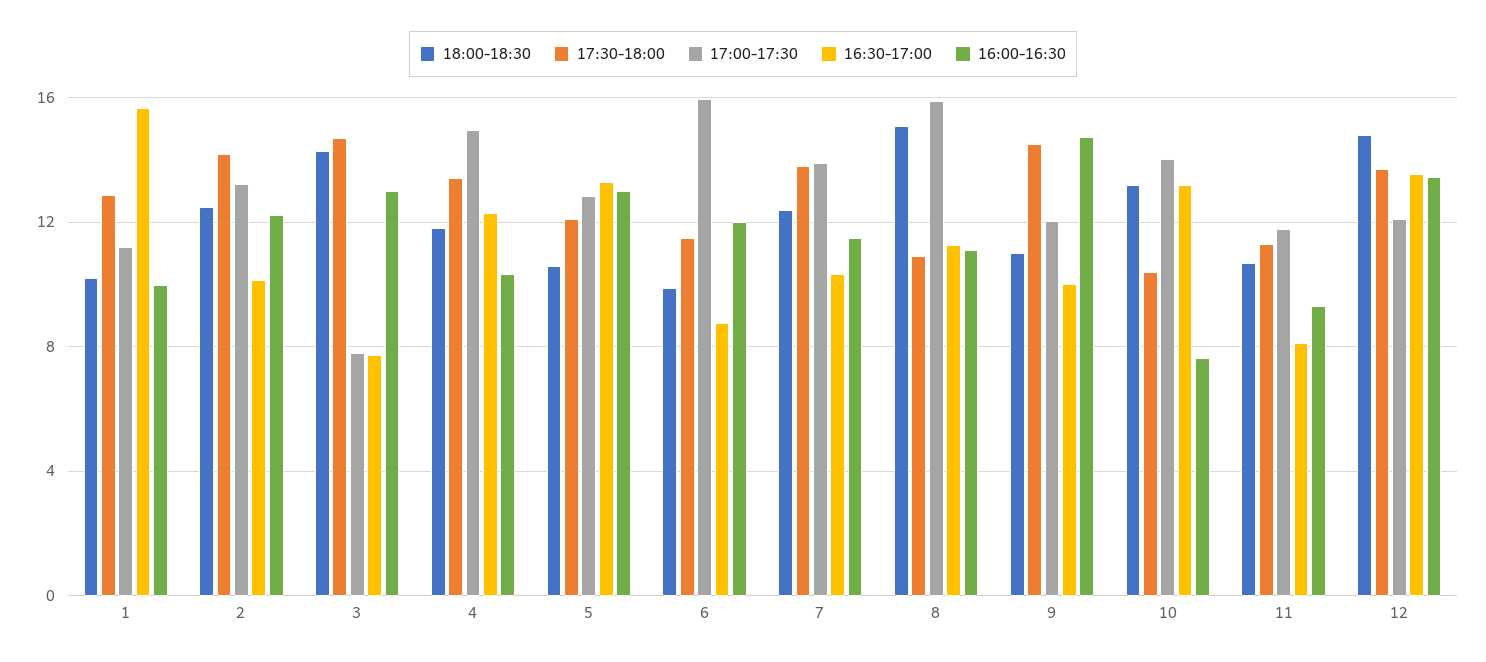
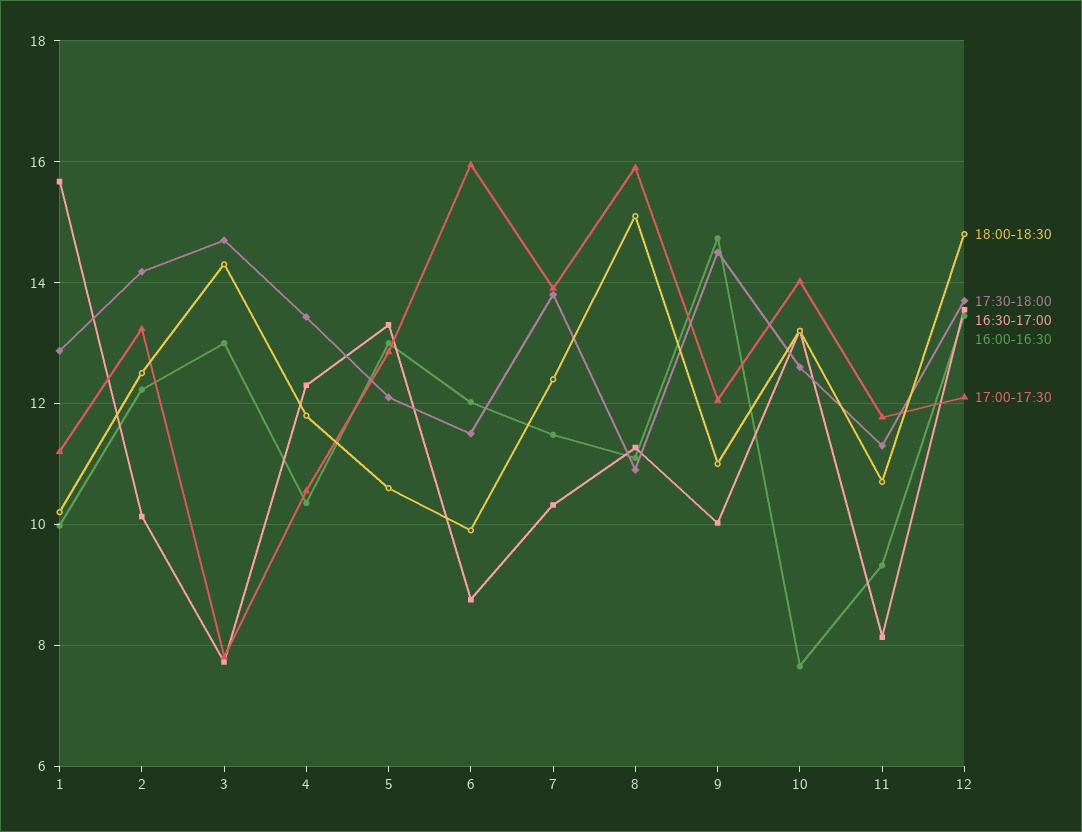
  {
    "18:00-18:30": {
      "1": 10.2,
      "2": 12.6,
      "3": 14.4,
      "4": 11.8,
      "5": 10.6,
      "6": 10,
      "7": 12.4,
      "8": 15.2,
      "9": 11,
      "10": 13.2,
      "11": 10.8,
      "12": 14.8
    },
    "17:30-18:00": {
      "1": 12.8,
      "2": 14.2,
      "3": 14.8,
      "4": 13.4,
      "5": 12.2,
      "6": 11.6,
      "7": 13.8,
      "8": 11,
      "9": 14.6,
-     "10": 10.5,
+     "10": 12.6,
      "11": 11.4,
      "12": 13.8
    },
    "17:00-17:30": {
      "1": 11.2,
      "2": 13.2,
      "3": 7.8,
-     "4": 15,
+     "4": 10.6,
      "5": 12.8,
      "6": 16,
      "7": 14,
      "8": 16,
      "9": 12,
      "10": 14,
      "11": 11.8,
      "12": 12.2
    },
    "16:30-17:00": {
      "1": 15.6,
      "2": 10.2,
      "3": 7.8,
      "4": 12.4,
      "5": 13.4,
      "6": 8.8,
      "7": 10.4,
      "8": 11.2,
      "9": 10,
      "10": 13.2,
      "11": 8.2,
      "12": 13.6
    },
    "16:00-16:30": {
      "1": 10,
      "2": 12.2,
      "3": 13,
      "4": 10.4,
      "5": 13,
      "6": 12,
      "7": 11.4,
      "8": 11.2,
      "9": 14.8,
      "10": 7.6,
      "11": 9.4,
      "12": 13.4
    }
  }

